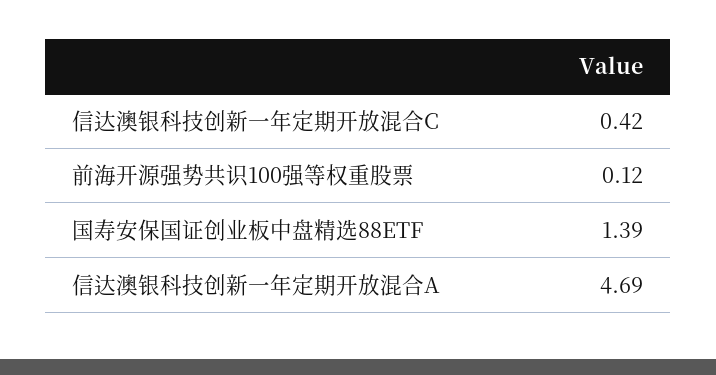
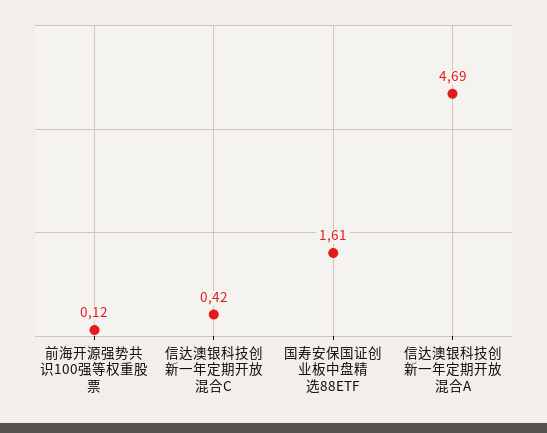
  {
    "信达澳银科技创新一年定期开放混合C": 0.42,
    "前海开源强势共识100强等权重股票": 0.12,
-   "国寿安保国证创业板中盘精选88ETF": 1.39,
+   "国寿安保国证创业板中盘精选88ETF": 1.61,
    "信达澳银科技创新一年定期开放混合A": 4.69
  }

